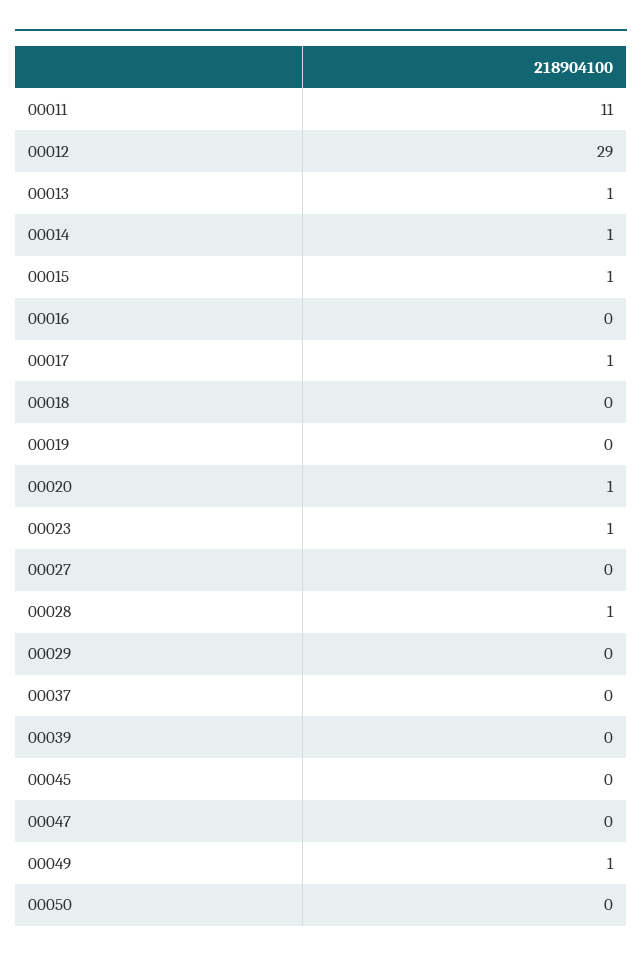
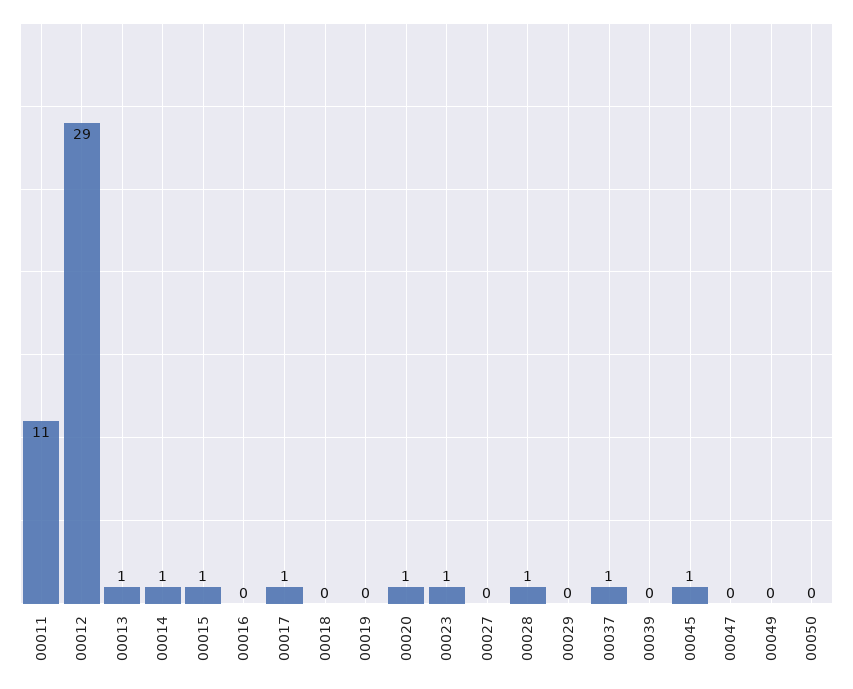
  {
    "00011": 11,
    "00012": 29,
    "00013": 1,
    "00014": 1,
    "00015": 1,
    "00016": 0,
    "00017": 1,
    "00018": 0,
    "00019": 0,
    "00020": 1,
    "00023": 1,
    "00027": 0,
    "00028": 1,
    "00029": 0,
-   "00037": 0,
+   "00037": 1,
    "00039": 0,
-   "00045": 0,
+   "00045": 1,
    "00047": 0,
-   "00049": 1,
+   "00049": 0,
    "00050": 0
  }

